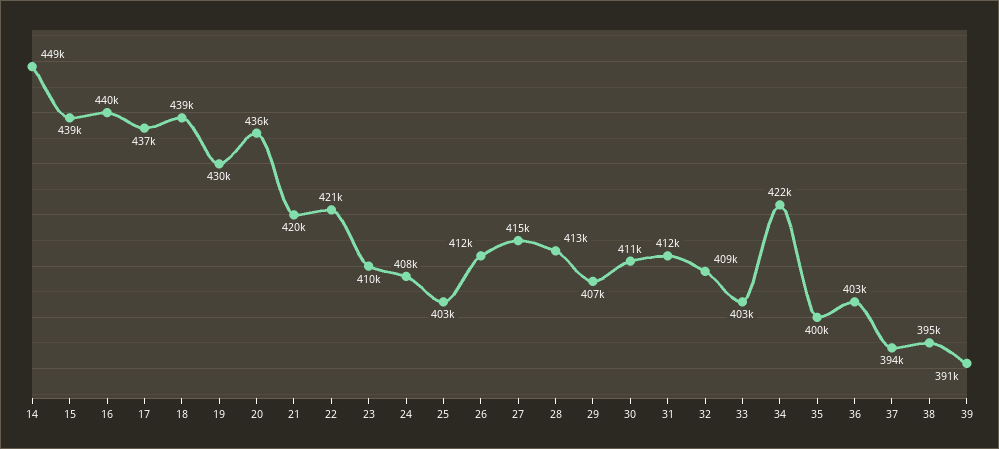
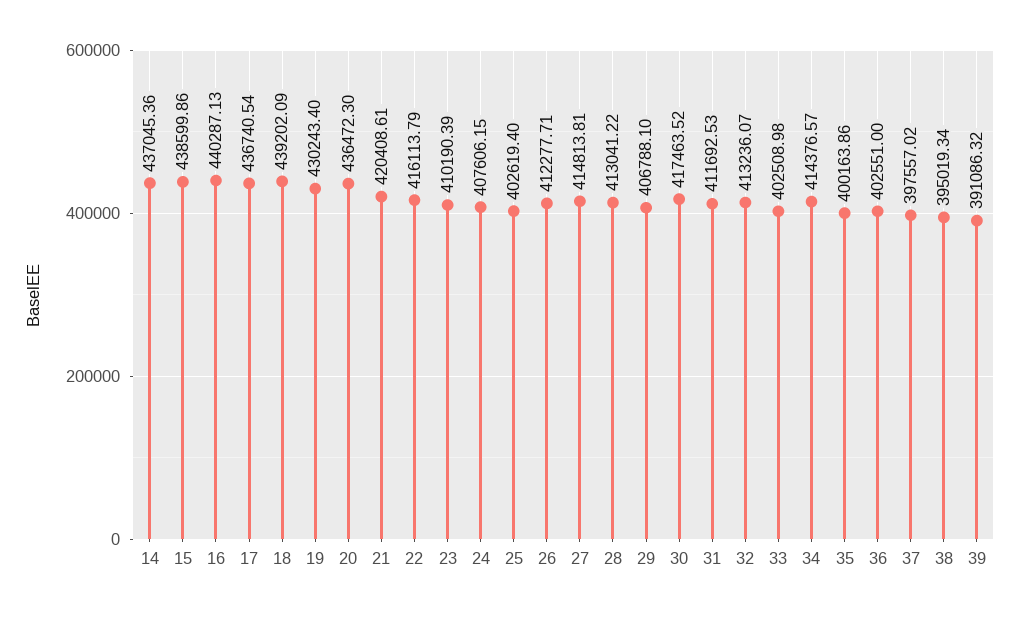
  {
-   "14": 449000,
+   "14": 437045.36,
    "15": 438599.86,
    "16": 440287.13,
    "17": 436740.54,
    "18": 439202.09,
    "19": 430243.4,
    "20": 436472.3,
    "21": 420408.61,
-   "22": 421000,
+   "22": 416113.79,
    "23": 410190.39,
    "24": 407606.15,
    "25": 402619.4,
    "26": 412277.71,
    "27": 414813.81,
    "28": 413041.22,
    "29": 406788.1,
-   "30": 411000,
+   "30": 417463.52,
    "31": 411692.53,
-   "32": 409000,
+   "32": 413236.07,
    "33": 402508.98,
-   "34": 422000,
+   "34": 414376.57,
    "35": 400163.86,
    "36": 402551,
-   "37": 394000,
+   "37": 397557.02,
    "38": 395019.34,
    "39": 391086.32
  }

